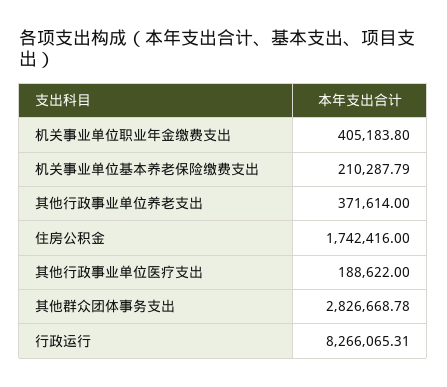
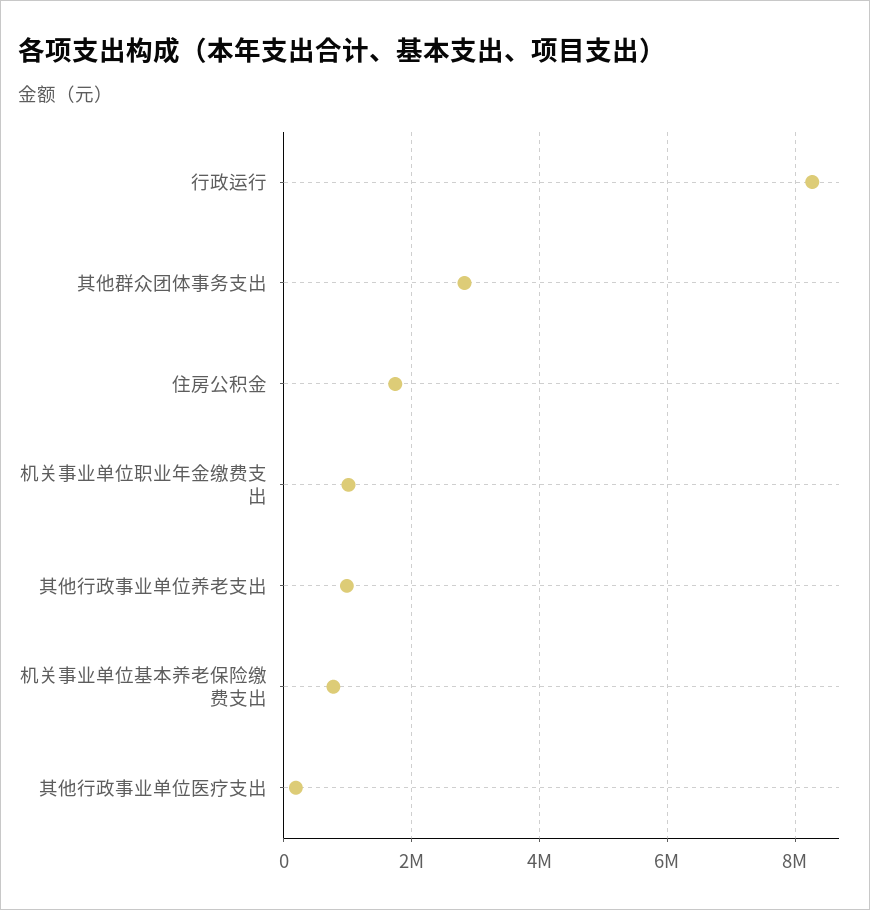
  {
-   "机关事业单位职业年金缴费支出": 405183.8,
+   "机关事业单位职业年金缴费支出": 1000000,
-   "机关事业单位基本养老保险缴费支出": 210287.79,
+   "机关事业单位基本养老保险缴费支出": 800000,
-   "其他行政事业单位养老支出": 371614,
+   "其他行政事业单位养老支出": 1000000,
    "住房公积金": 1742416,
    "其他行政事业单位医疗支出": 188622,
    "其他群众团体事务支出": 2826668.78,
    "行政运行": 8266065.31
  }

